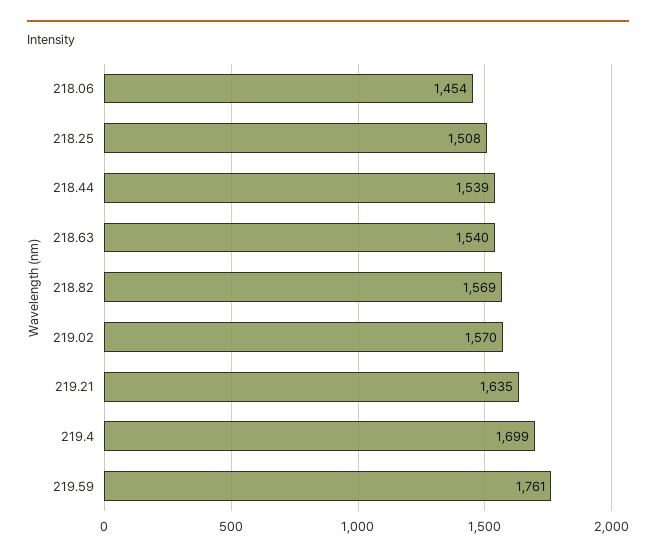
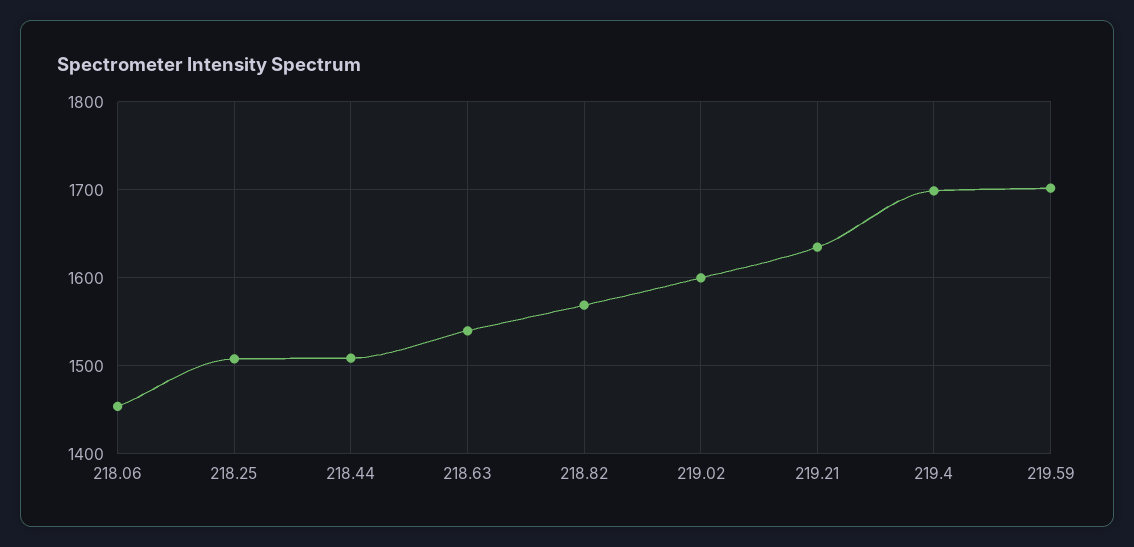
  {
    "218.06": 1454,
    "218.25": 1508,
-   "218.44": 1539,
+   "218.44": 1510,
    "218.63": 1540,
    "218.82": 1569,
-   "219.02": 1570,
+   "219.02": 1600,
    "219.21": 1635,
    "219.4": 1699,
-   "219.59": 1761
+   "219.59": 1700
  }

